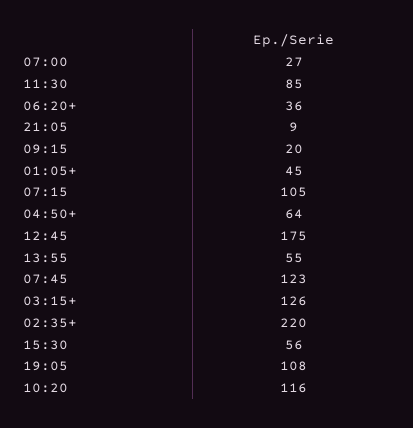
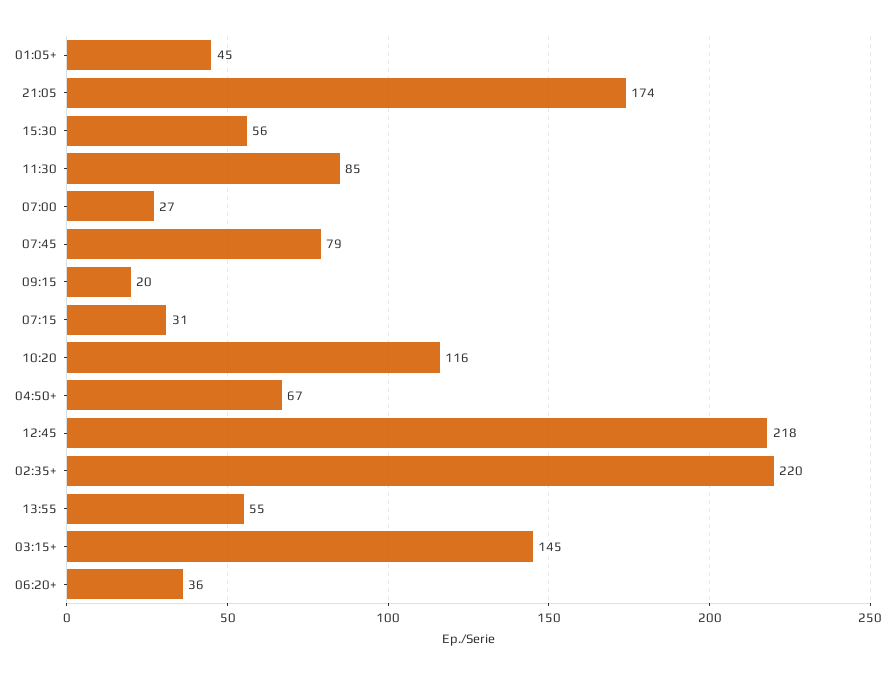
  {
    "07:00": 27,
    "11:30": 85,
    "06:20+": 36,
-   "21:05": 9,
+   "21:05": 174,
    "09:15": 20,
    "01:05+": 45,
-   "07:15": 105,
+   "07:15": 31,
-   "04:50+": 64,
+   "04:50+": 67,
-   "12:45": 175,
+   "12:45": 218,
    "13:55": 55,
-   "07:45": 123,
+   "07:45": 79,
-   "03:15+": 126,
+   "03:15+": 145,
    "02:35+": 220,
    "15:30": 56,
-   "19:05": 108,
    "10:20": 116
  }

